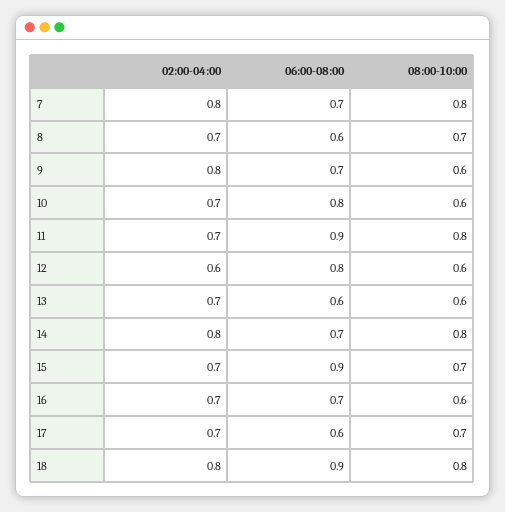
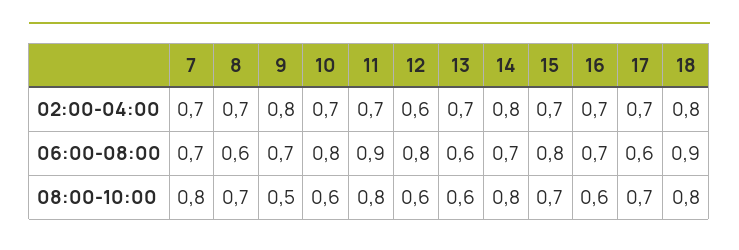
  {
    "02:00-04:00": {
-     "7": 0.8,
+     "7": 0.7,
      "8": 0.7,
      "9": 0.8,
      "10": 0.7,
      "11": 0.7,
      "12": 0.6,
      "13": 0.7,
      "14": 0.8,
      "15": 0.7,
      "16": 0.7,
      "17": 0.7,
      "18": 0.8
    },
    "06:00-08:00": {
      "7": 0.7,
      "8": 0.6,
      "9": 0.7,
      "10": 0.8,
      "11": 0.9,
      "12": 0.8,
      "13": 0.6,
      "14": 0.7,
-     "15": 0.9,
+     "15": 0.8,
      "16": 0.7,
      "17": 0.6,
      "18": 0.9
    },
    "08:00-10:00": {
      "7": 0.8,
      "8": 0.7,
-     "9": 0.6,
+     "9": 0.5,
      "10": 0.6,
      "11": 0.8,
      "12": 0.6,
      "13": 0.6,
      "14": 0.8,
      "15": 0.7,
      "16": 0.6,
      "17": 0.7,
      "18": 0.8
    }
  }

